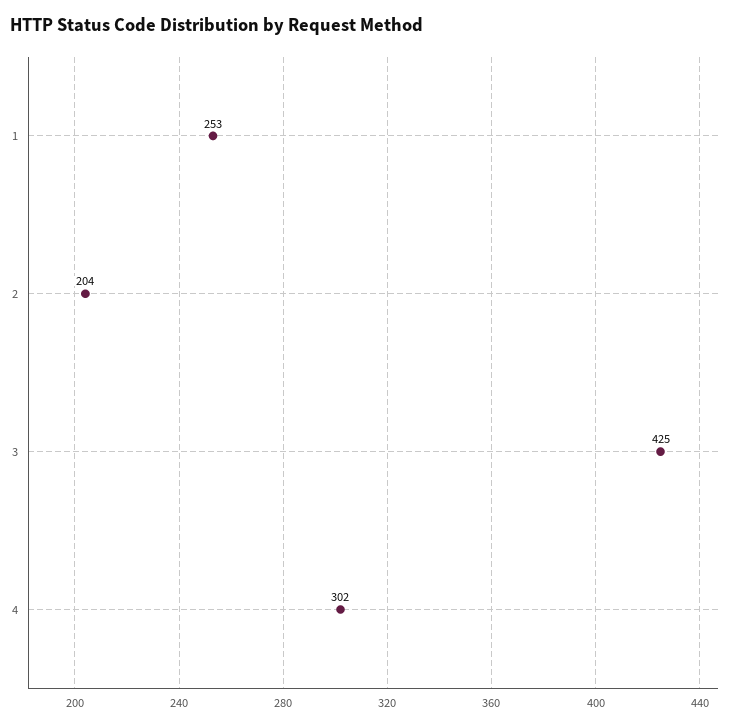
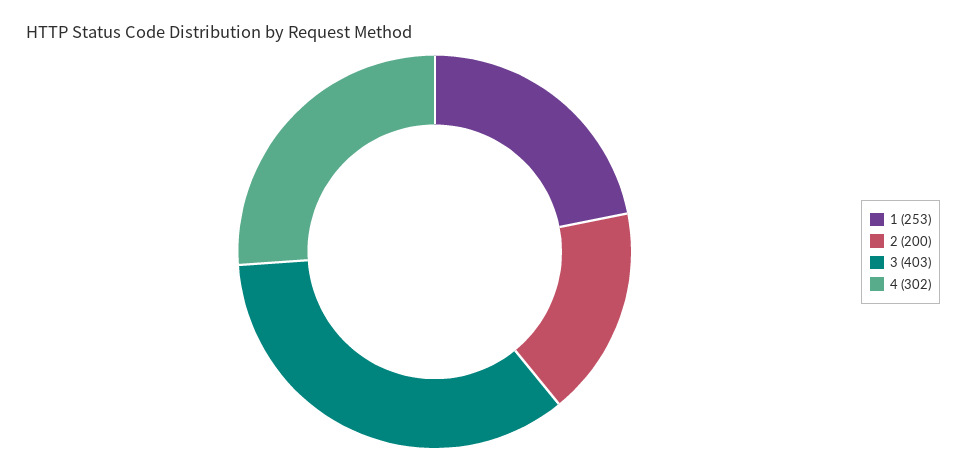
  {
    "1": 253,
-   "2": 204,
+   "2": 200,
-   "3": 425,
+   "3": 403,
    "4": 302
  }

